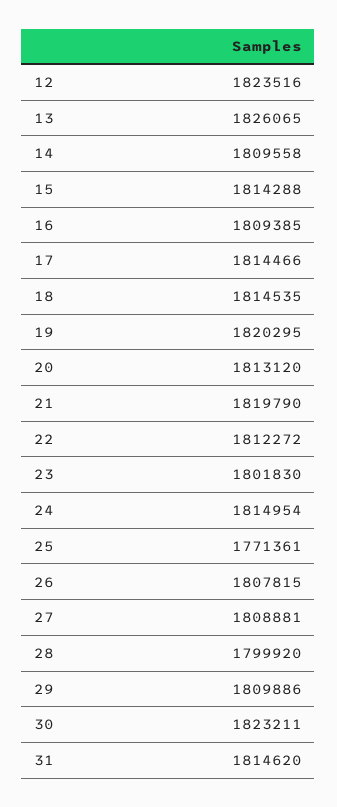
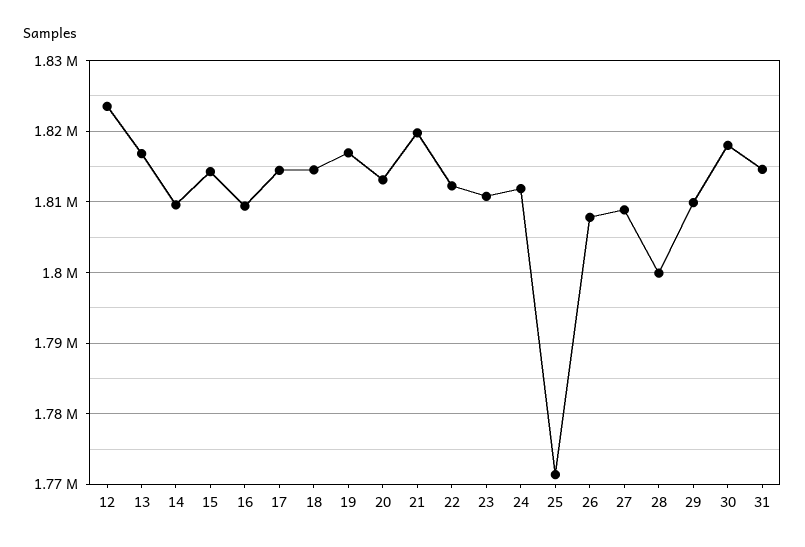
  {
    "12": 1823516,
-   "13": 1826065,
+   "13": 1817000,
    "14": 1809558,
    "15": 1814288,
    "16": 1809385,
    "17": 1814466,
    "18": 1814535,
-   "19": 1820295,
+   "19": 1817000,
    "20": 1813120,
    "21": 1819790,
    "22": 1812272,
-   "23": 1801830,
+   "23": 1811000,
-   "24": 1814954,
+   "24": 1812000,
    "25": 1771361,
    "26": 1807815,
    "27": 1808881,
    "28": 1799920,
    "29": 1809886,
-   "30": 1823211,
+   "30": 1818000,
    "31": 1814620
  }

